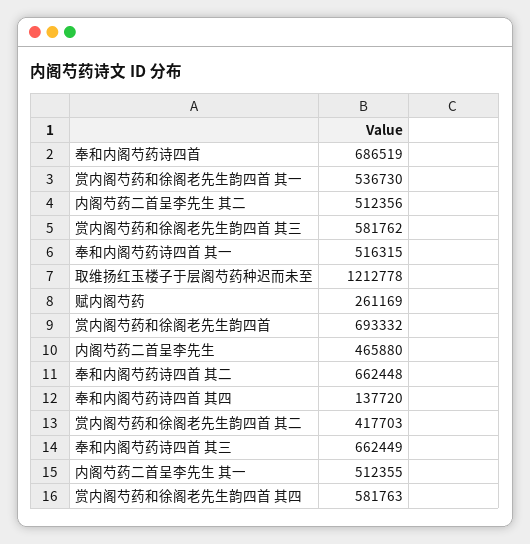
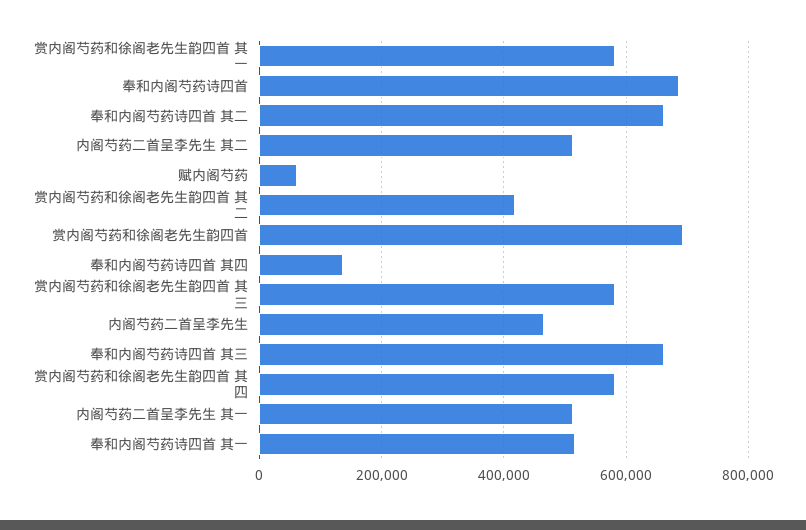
  {
    "奉和内阁芍药诗四首": 686519,
-   "赏内阁芍药和徐阁老先生韵四首 其一": 536730,
+   "赏内阁芍药和徐阁老先生韵四首 其一": 580000,
    "内阁芍药二首呈李先生 其二": 512356,
    "赏内阁芍药和徐阁老先生韵四首 其三": 581762,
    "奉和内阁芍药诗四首 其一": 516315,
-   "取维扬红玉楼子于层阁芍药种迟而未至": 1212778,
-   "赋内阁芍药": 261169,
+   "赋内阁芍药": 60000,
    "赏内阁芍药和徐阁老先生韵四首": 693332,
    "内阁芍药二首呈李先生": 465880,
    "奉和内阁芍药诗四首 其二": 662448,
    "奉和内阁芍药诗四首 其四": 137720,
    "赏内阁芍药和徐阁老先生韵四首 其二": 417703,
    "奉和内阁芍药诗四首 其三": 662449,
    "内阁芍药二首呈李先生 其一": 512355,
    "赏内阁芍药和徐阁老先生韵四首 其四": 581763
  }

